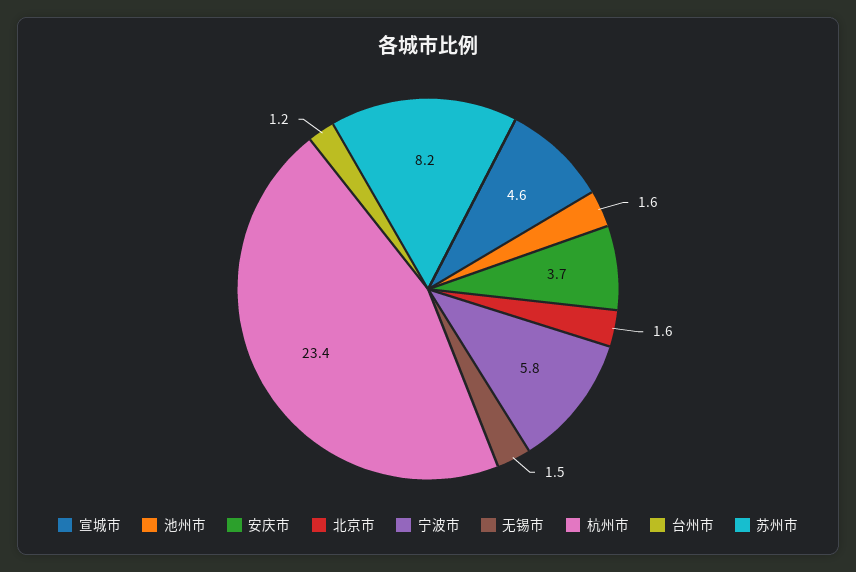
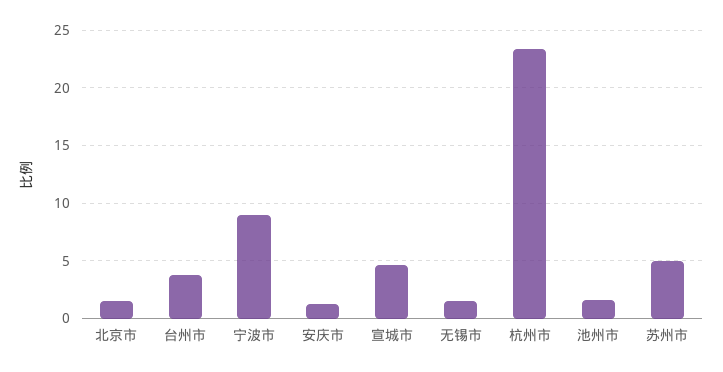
  {
    "宣城市": 4.6,
    "池州市": 1.6,
-   "安庆市": 3.7,
+   "安庆市": 1,
    "北京市": 1.6,
-   "宁波市": 5.8,
+   "宁波市": 9,
    "无锡市": 1.5,
    "杭州市": 23.4,
-   "台州市": 1.2,
+   "台州市": 4,
-   "苏州市": 8.2
+   "苏州市": 5
  }

